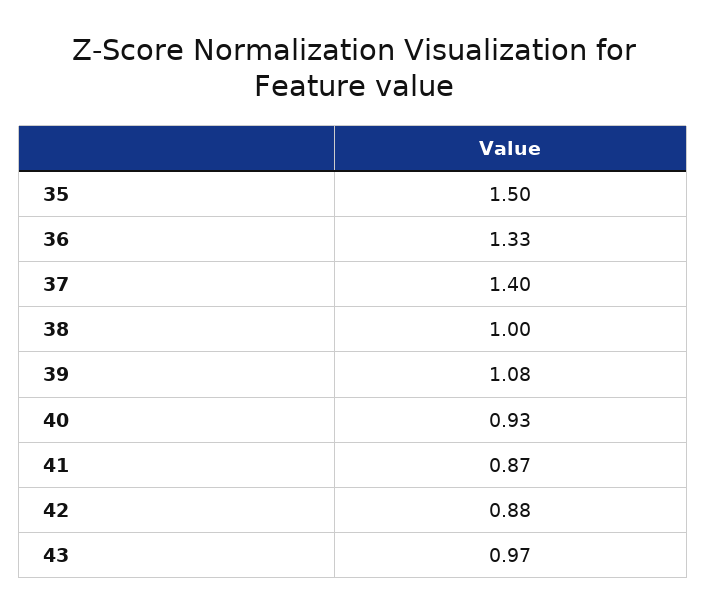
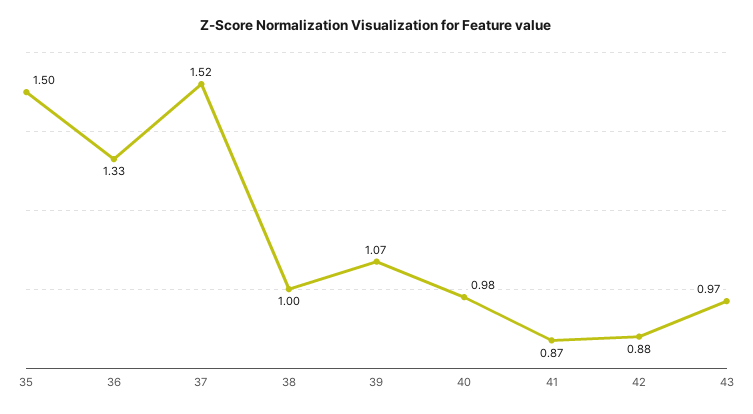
  {
    "35": 1.5,
    "36": 1.33,
-   "37": 1.4,
+   "37": 1.52,
    "38": 1,
-   "39": 1.08,
+   "39": 1.07,
-   "40": 0.93,
+   "40": 0.98,
    "41": 0.87,
    "42": 0.88,
    "43": 0.97
  }

